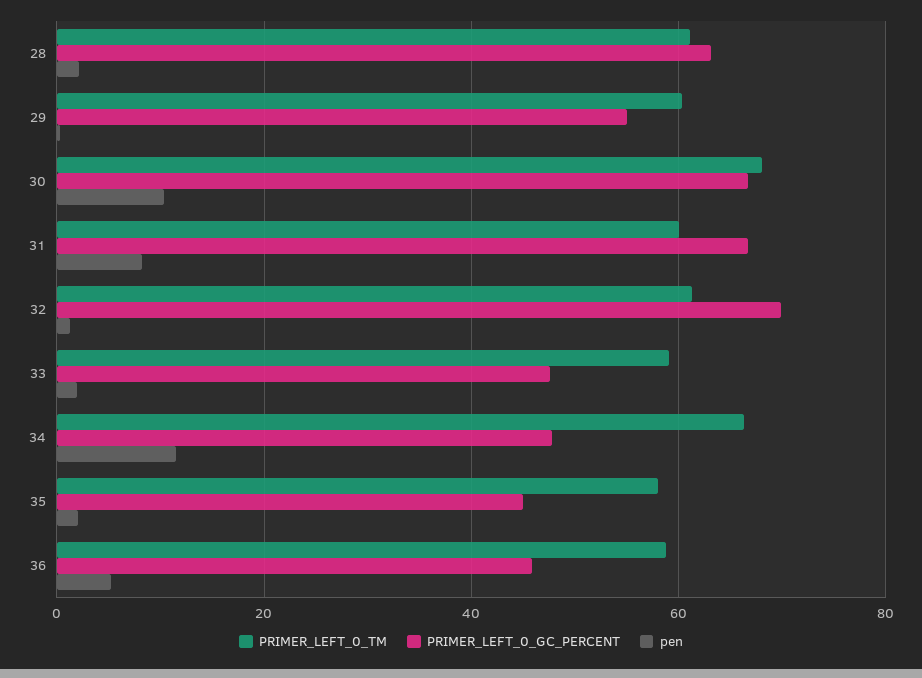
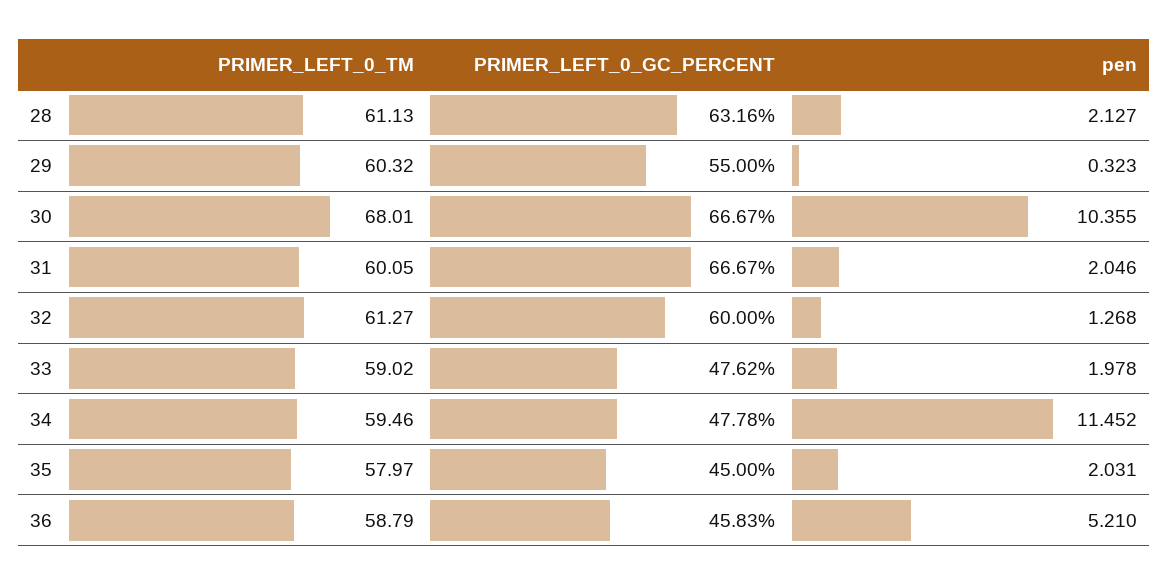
  {
    "PRIMER_LEFT_0_TM": {
      "28": 61.13,
      "29": 60.32,
      "30": 68.01,
      "31": 60.05,
      "32": 61.27,
      "33": 59.02,
-     "34": 66,
+     "34": 59.46,
      "35": 57.97,
      "36": 58.79
    },
    "PRIMER_LEFT_0_GC_PERCENT": {
      "28": 63.16,
      "29": 55,
      "30": 66.67,
      "31": 66.67,
-     "32": 70,
+     "32": 60,
      "33": 47.62,
      "34": 47.78,
      "35": 45,
      "36": 45.83
    },
    "pen": {
      "28": 2.127,
      "29": 0.323,
      "30": 10.355,
-     "31": 8,
+     "31": 2.046,
      "32": 1.268,
      "33": 1.978,
      "34": 11.452,
      "35": 2.031,
      "36": 5.21
    }
  }

